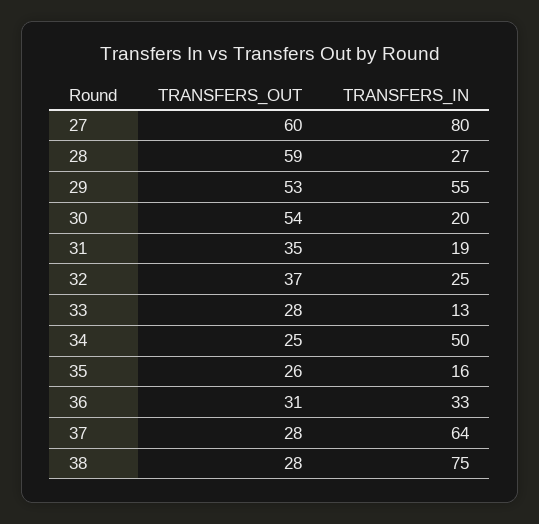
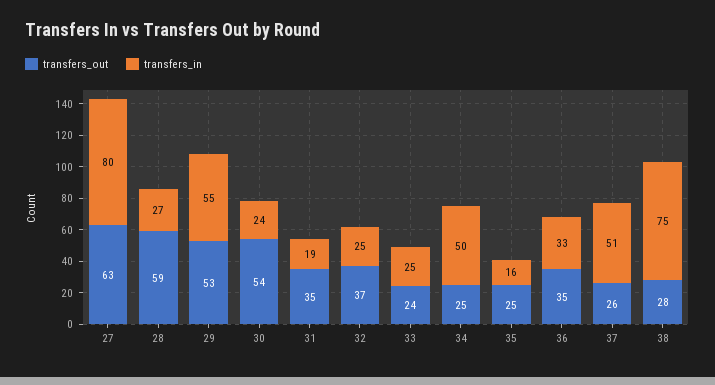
  {
    "TRANSFERS_OUT": {
-     "27": 60,
+     "27": 63,
      "28": 59,
      "29": 53,
      "30": 54,
      "31": 35,
      "32": 37,
-     "33": 28,
+     "33": 24,
      "34": 25,
-     "35": 26,
+     "35": 25,
-     "36": 31,
+     "36": 35,
-     "37": 28,
+     "37": 26,
      "38": 28
    },
    "TRANSFERS_IN": {
      "27": 80,
      "28": 27,
      "29": 55,
-     "30": 20,
+     "30": 24,
      "31": 19,
      "32": 25,
-     "33": 13,
+     "33": 25,
      "34": 50,
      "35": 16,
      "36": 33,
-     "37": 64,
+     "37": 51,
      "38": 75
    }
  }

